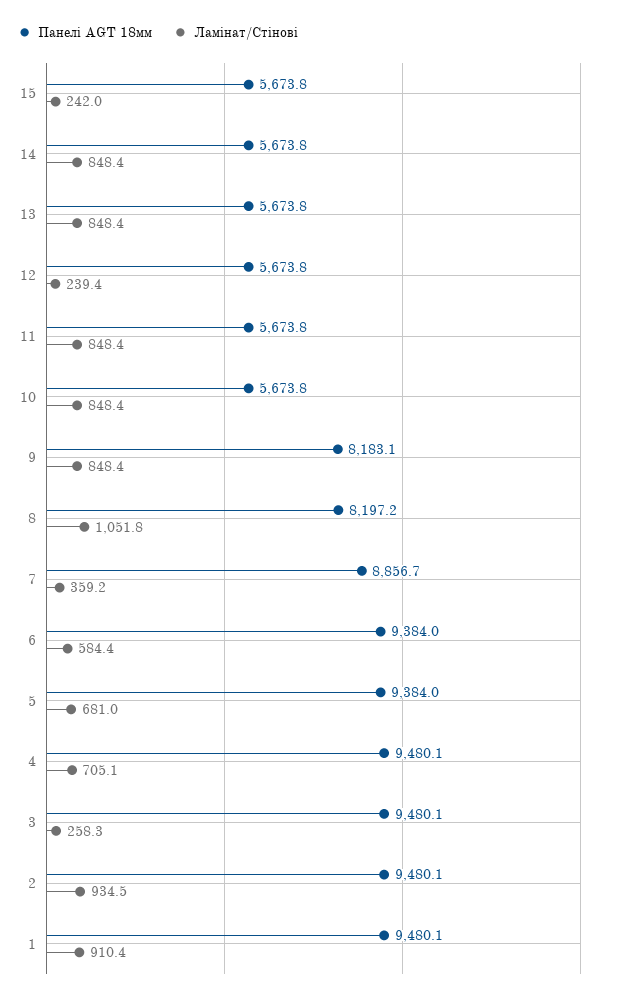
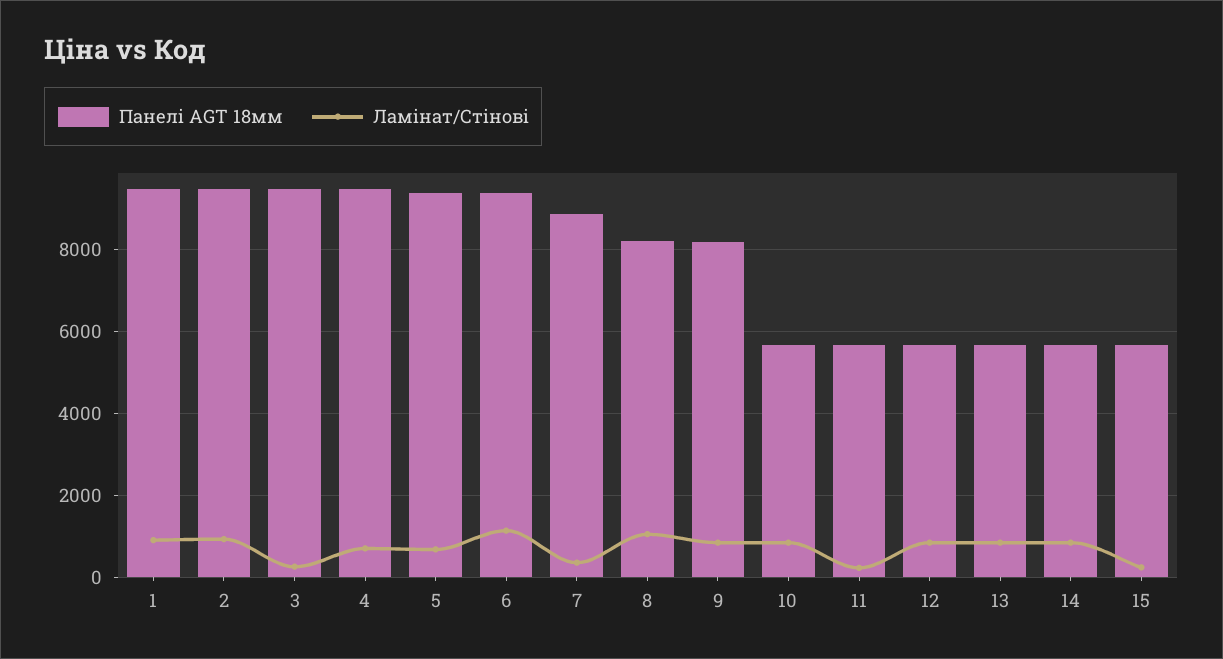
  {
    "Панелі AGT 18мм": {
      "15": 5673.8,
      "14": 5673.8,
      "13": 5673.8,
      "12": 5673.8,
      "11": 5673.8,
      "10": 5673.8,
      "9": 8183.1,
      "8": 8197.2,
      "7": 8856.7,
      "6": 9384,
      "5": 9384,
      "4": 9480.1,
      "3": 9480.1,
      "2": 9480.1,
      "1": 9480.1
    },
    "Ламінат/Стінові": {
      "15": 242,
      "14": 848.4,
      "13": 848.4,
-     "12": 239.4,
+     "12": 800,
-     "11": 848.4,
+     "11": 200,
      "10": 848.4,
      "9": 848.4,
      "8": 1051.8,
      "7": 359.2,
-     "6": 584.4,
+     "6": 1200,
      "5": 681,
      "4": 705.1,
      "3": 258.3,
      "2": 934.5,
      "1": 910.4
    }
  }

